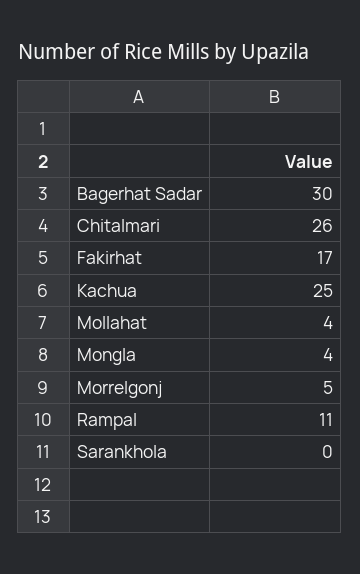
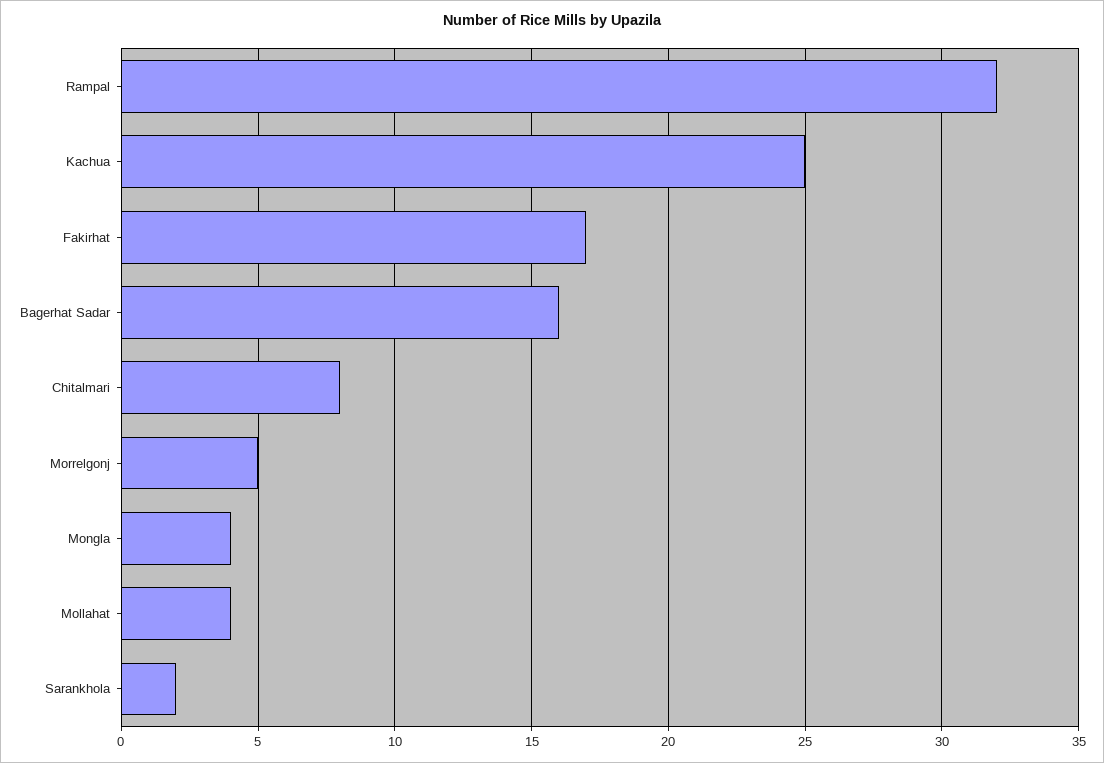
  {
-   "Bagerhat Sadar": 30,
+   "Bagerhat Sadar": 16,
-   "Chitalmari": 26,
+   "Chitalmari": 8,
    "Fakirhat": 17,
    "Kachua": 25,
    "Mollahat": 4,
    "Mongla": 4,
    "Morrelgonj": 5,
-   "Rampal": 11,
+   "Rampal": 32,
-   "Sarankhola": 0
+   "Sarankhola": 2
  }

